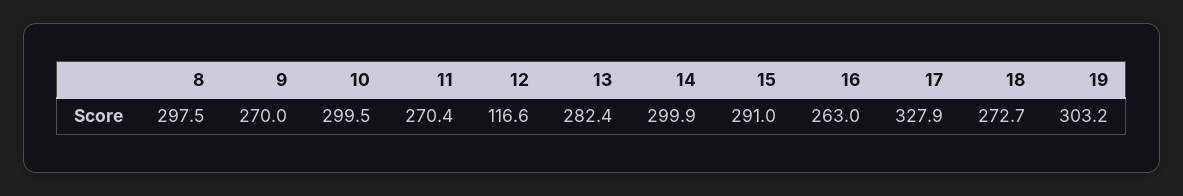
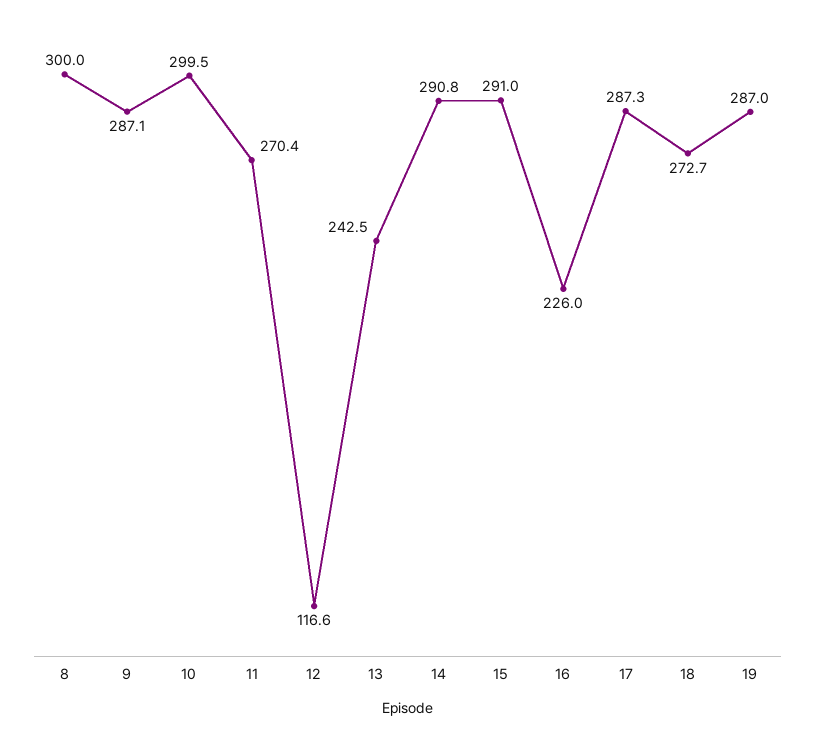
  {
-   "8": 297.5,
+   "8": 300,
-   "9": 270,
+   "9": 287.1,
    "10": 299.5,
    "11": 270.4,
    "12": 116.6,
-   "13": 282.4,
+   "13": 242.5,
-   "14": 299.9,
+   "14": 290.8,
    "15": 291,
-   "16": 263,
+   "16": 226,
-   "17": 327.9,
+   "17": 287.3,
    "18": 272.7,
-   "19": 303.2
+   "19": 287
  }

